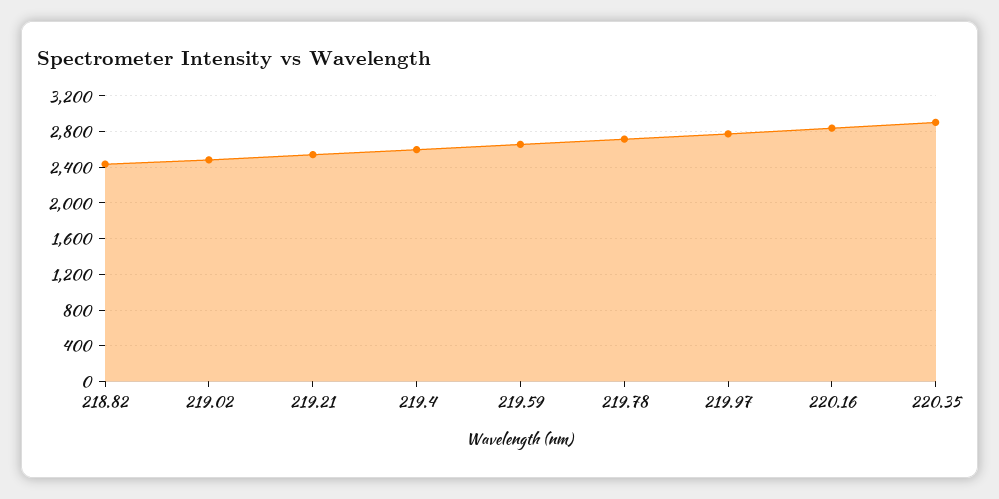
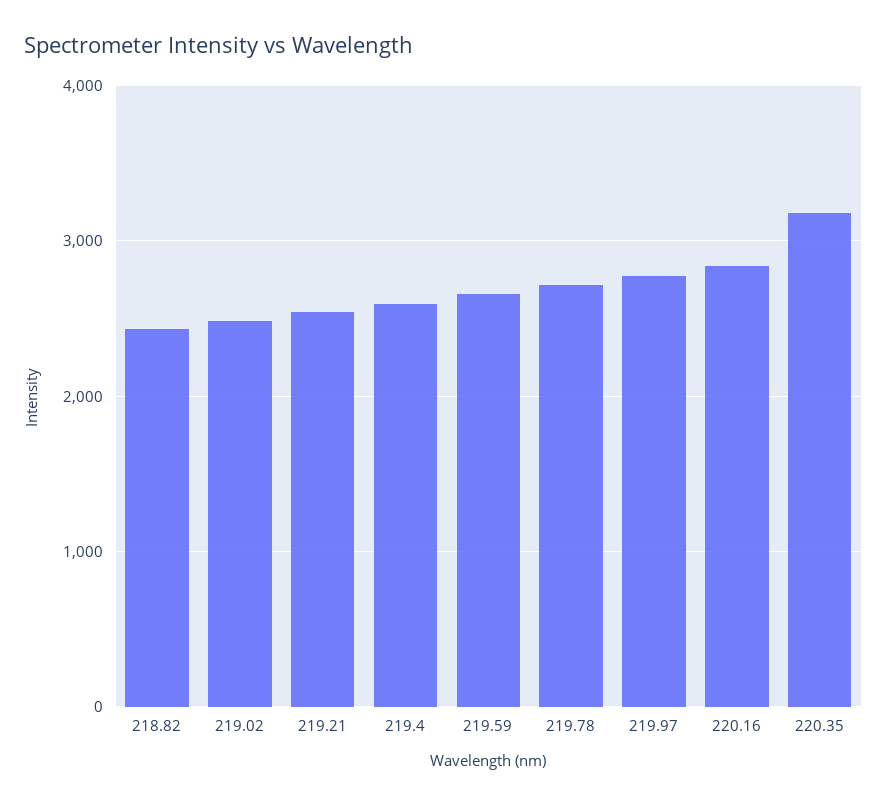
  {
    "218.82": 2400,
    "219.02": 2500,
    "219.21": 2500,
    "219.4": 2600,
    "219.59": 2700,
    "219.78": 2700,
    "219.97": 2800,
    "220.16": 2800,
-   "220.35": 2900
+   "220.35": 3200
  }

